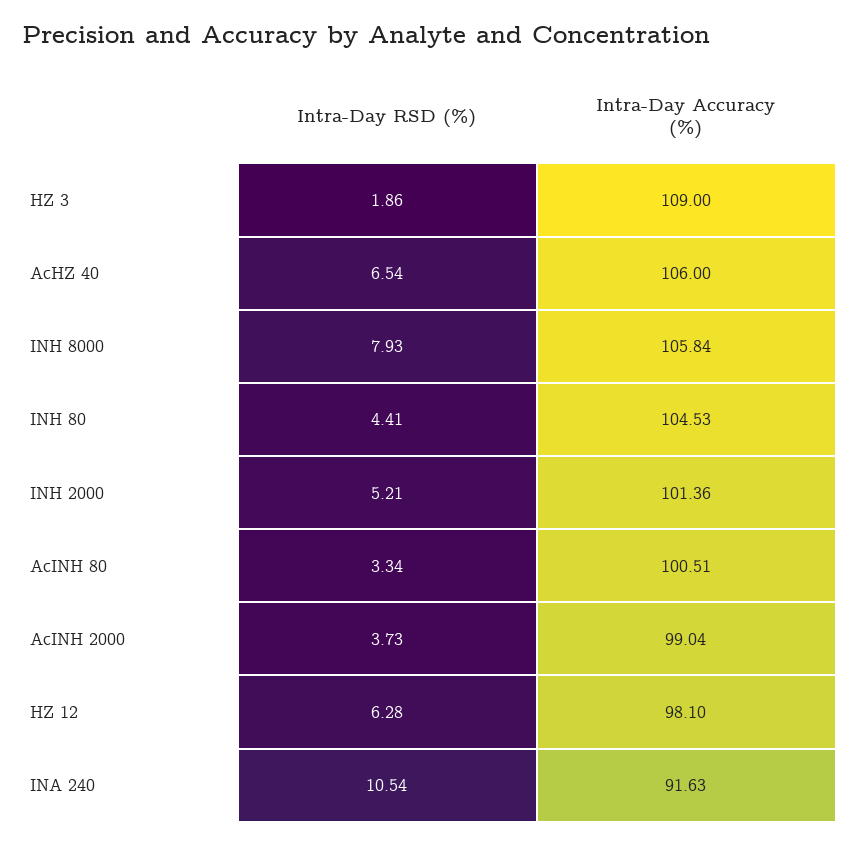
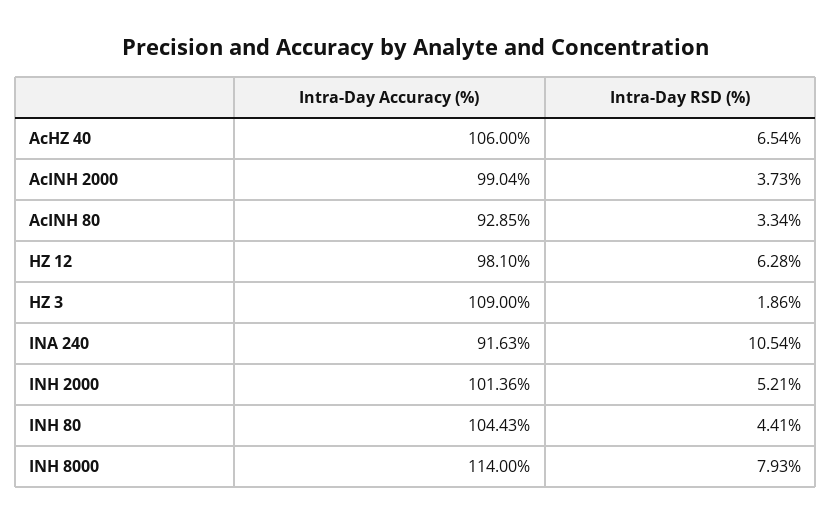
  {
    "Intra-Day RSD (%)": {
      "HZ 3": 1.86,
      "AcHZ 40": 6.54,
      "INH 8000": 7.93,
      "INH 80": 4.41,
      "INH 2000": 5.21,
      "AcINH 80": 3.34,
      "AcINH 2000": 3.73,
      "HZ 12": 6.28,
      "INA 240": 10.54
    },
    "Intra-Day Accuracy (%)": {
      "HZ 3": 109,
      "AcHZ 40": 106,
-     "INH 8000": 105.84,
+     "INH 8000": 114,
-     "INH 80": 104.53,
+     "INH 80": 104.43,
      "INH 2000": 101.36,
-     "AcINH 80": 100.51,
+     "AcINH 80": 92.85,
      "AcINH 2000": 99.04,
      "HZ 12": 98.1,
      "INA 240": 91.63
    }
  }

